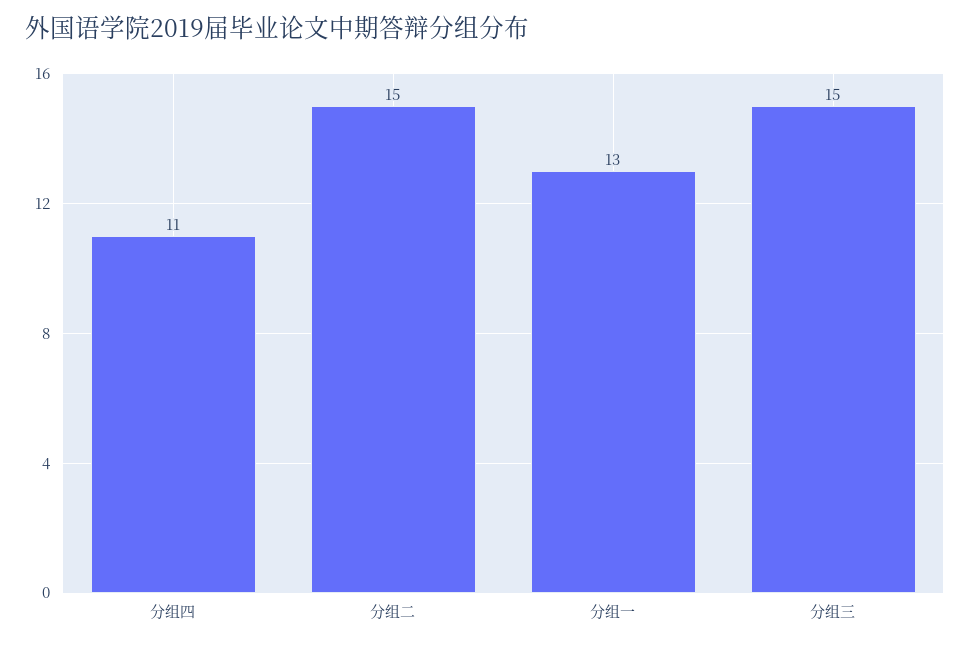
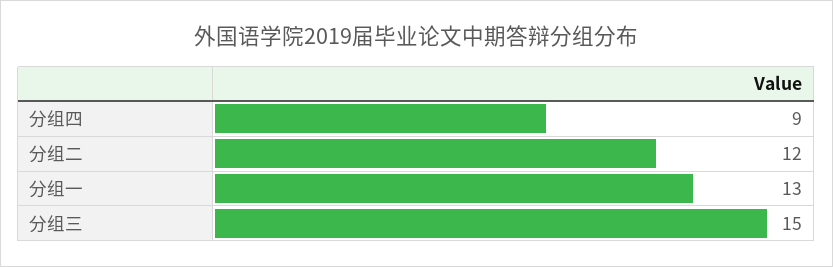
  {
-   "分组四": 11,
+   "分组四": 9,
-   "分组二": 15,
+   "分组二": 12,
    "分组一": 13,
    "分组三": 15
  }

